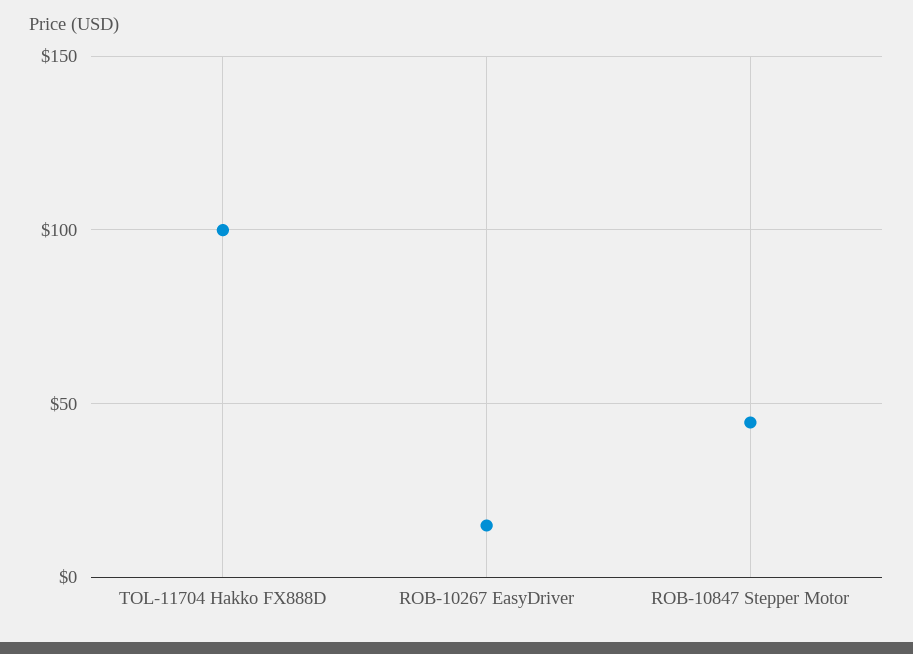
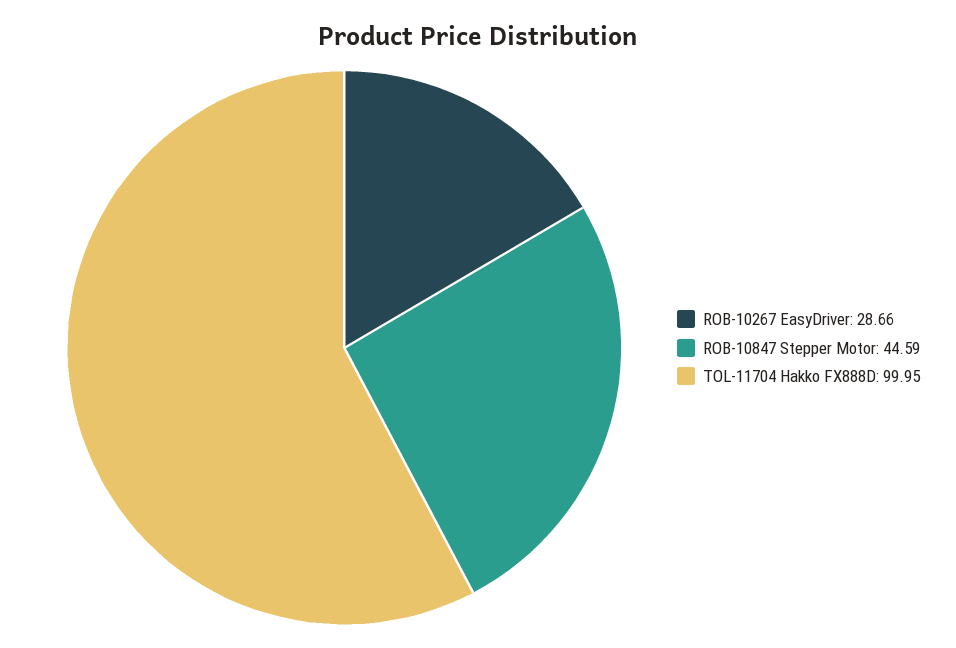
  {
    "TOL-11704 Hakko FX888D": 99.95,
-   "ROB-10267 EasyDriver": 15,
+   "ROB-10267 EasyDriver": 28.66,
    "ROB-10847 Stepper Motor": 44.59
  }

